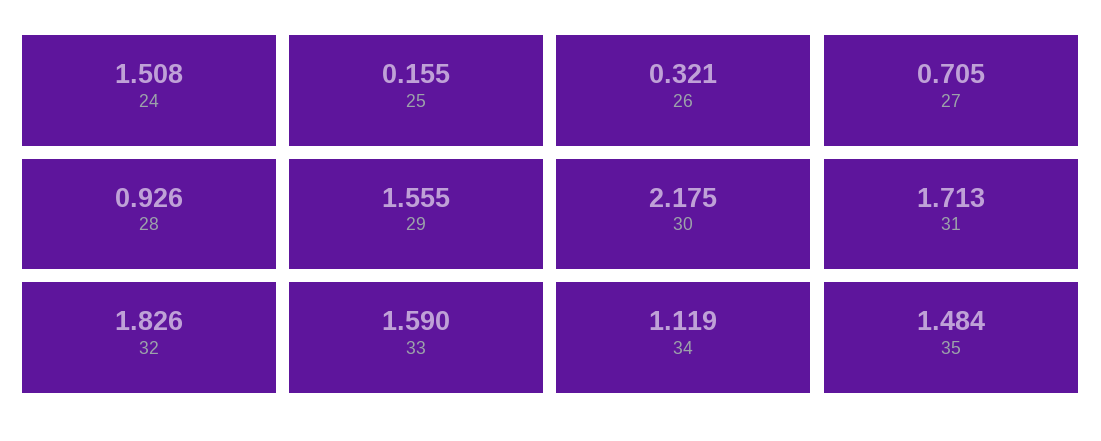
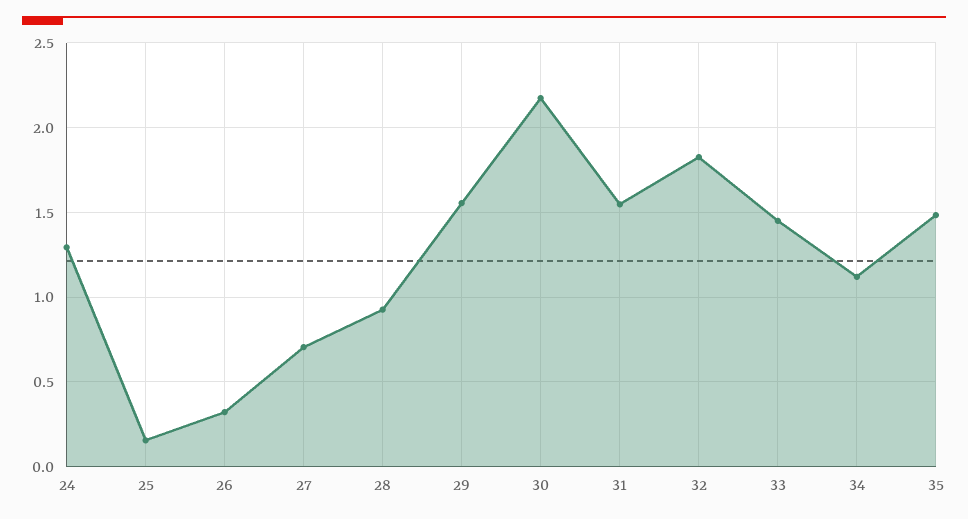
  {
-   "24": 1.508,
+   "24": 1.3,
    "25": 0.155,
    "26": 0.321,
    "27": 0.705,
    "28": 0.926,
    "29": 1.555,
    "30": 2.175,
-   "31": 1.713,
+   "31": 1.55,
    "32": 1.826,
-   "33": 1.59,
+   "33": 1.45,
    "34": 1.119,
    "35": 1.484
  }

